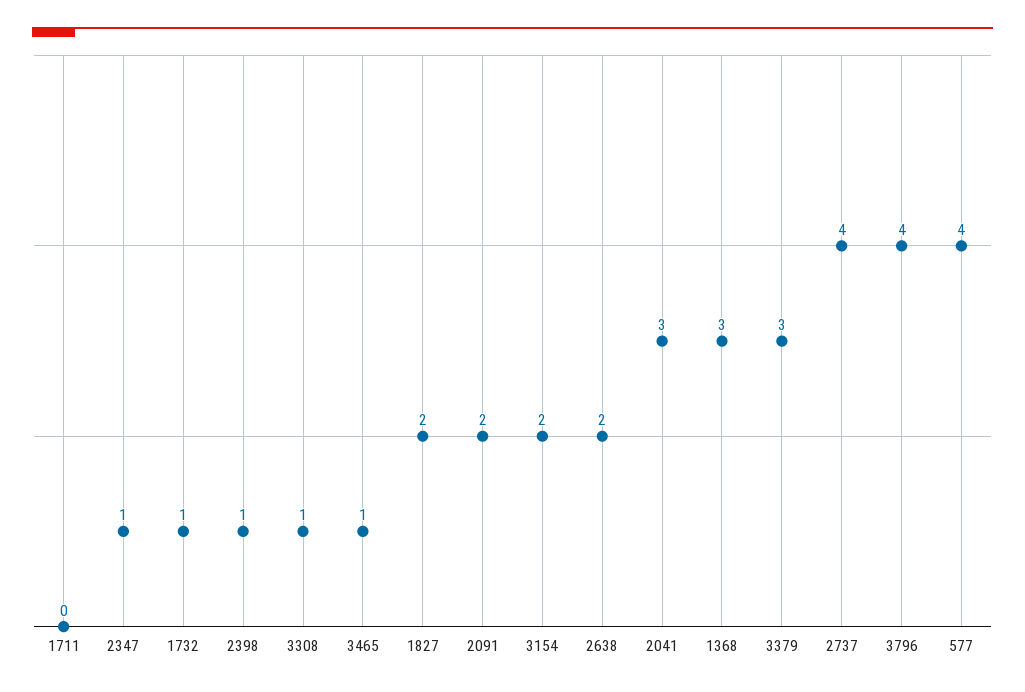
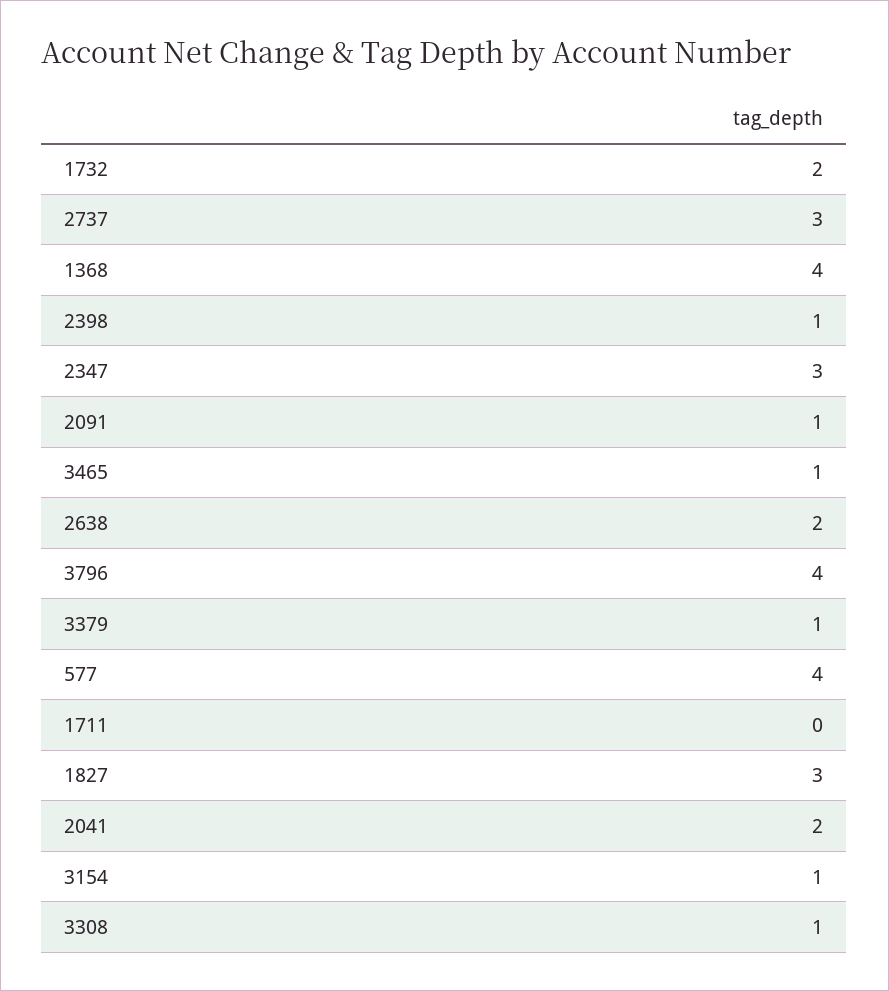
  {
    "1711": 0,
-   "2347": 1,
+   "2347": 3,
-   "1732": 1,
+   "1732": 2,
    "2398": 1,
    "3308": 1,
    "3465": 1,
-   "1827": 2,
+   "1827": 3,
-   "2091": 2,
+   "2091": 1,
-   "3154": 2,
+   "3154": 1,
    "2638": 2,
-   "2041": 3,
+   "2041": 2,
-   "1368": 3,
+   "1368": 4,
-   "3379": 3,
+   "3379": 1,
-   "2737": 4,
+   "2737": 3,
    "3796": 4,
    "577": 4
  }

